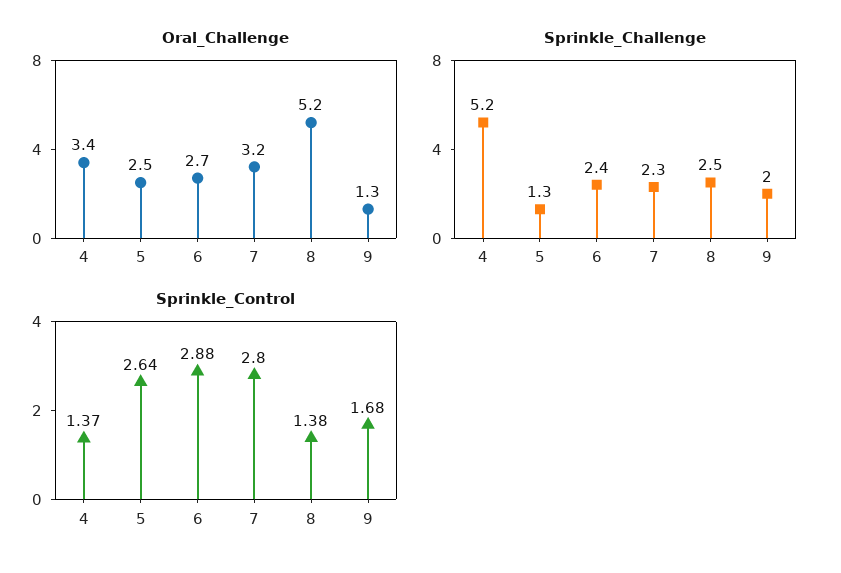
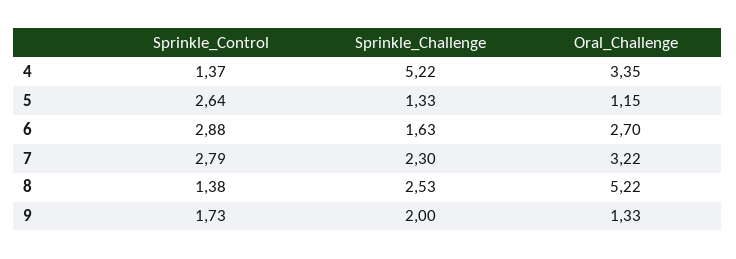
  {
    "Oral_Challenge": {
      "4": 3.35,
-     "5": 2.5,
+     "5": 1.15,
      "6": 2.7,
      "7": 3.22,
      "8": 5.22,
      "9": 1.33
    },
    "Sprinkle_Challenge": {
      "4": 5.22,
      "5": 1.33,
-     "6": 2.4,
+     "6": 1.63,
      "7": 2.3,
      "8": 2.53,
      "9": 2
    },
    "Sprinkle_Control": {
      "4": 1.37,
      "5": 2.64,
      "6": 2.88,
-     "7": 2.8,
+     "7": 2.79,
      "8": 1.38,
-     "9": 1.68
+     "9": 1.73
    }
  }

